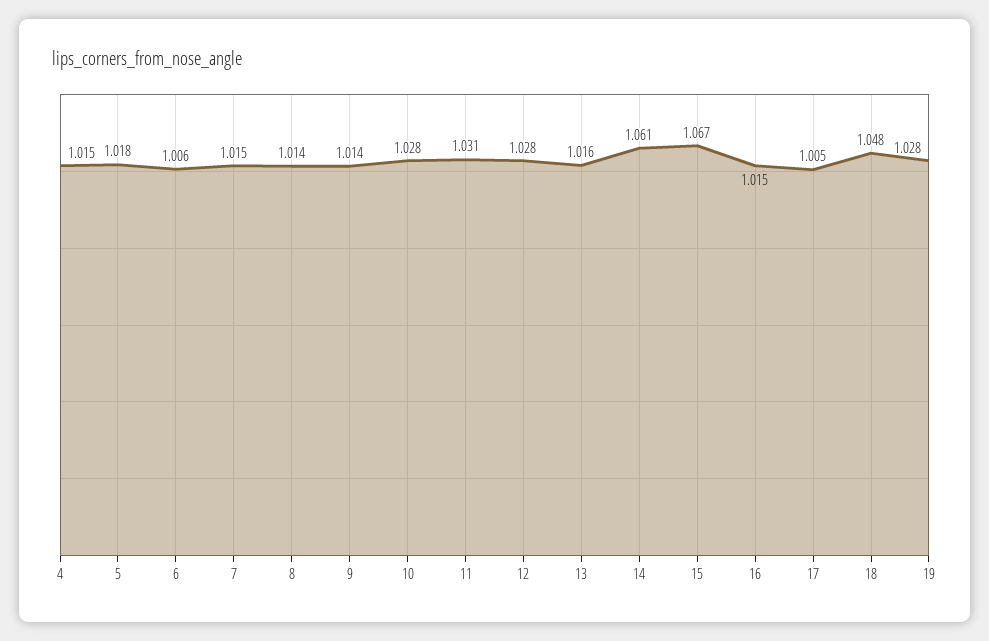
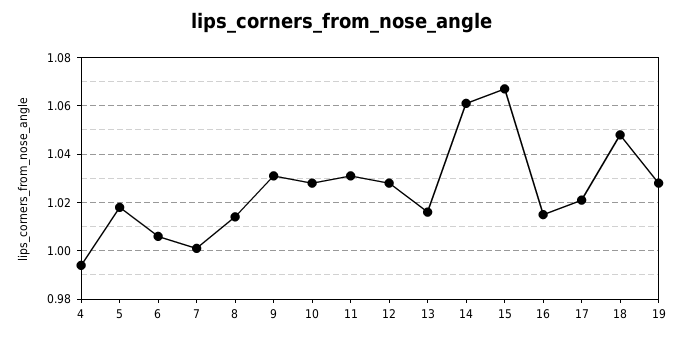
  {
-   "4": 1.015,
+   "4": 0.995,
    "5": 1.018,
    "6": 1.006,
-   "7": 1.015,
+   "7": 1,
    "8": 1.014,
-   "9": 1.014,
+   "9": 1.03,
    "10": 1.028,
    "11": 1.031,
    "12": 1.028,
    "13": 1.016,
    "14": 1.061,
    "15": 1.067,
    "16": 1.015,
-   "17": 1.005,
+   "17": 1.02,
    "18": 1.048,
    "19": 1.028
  }

